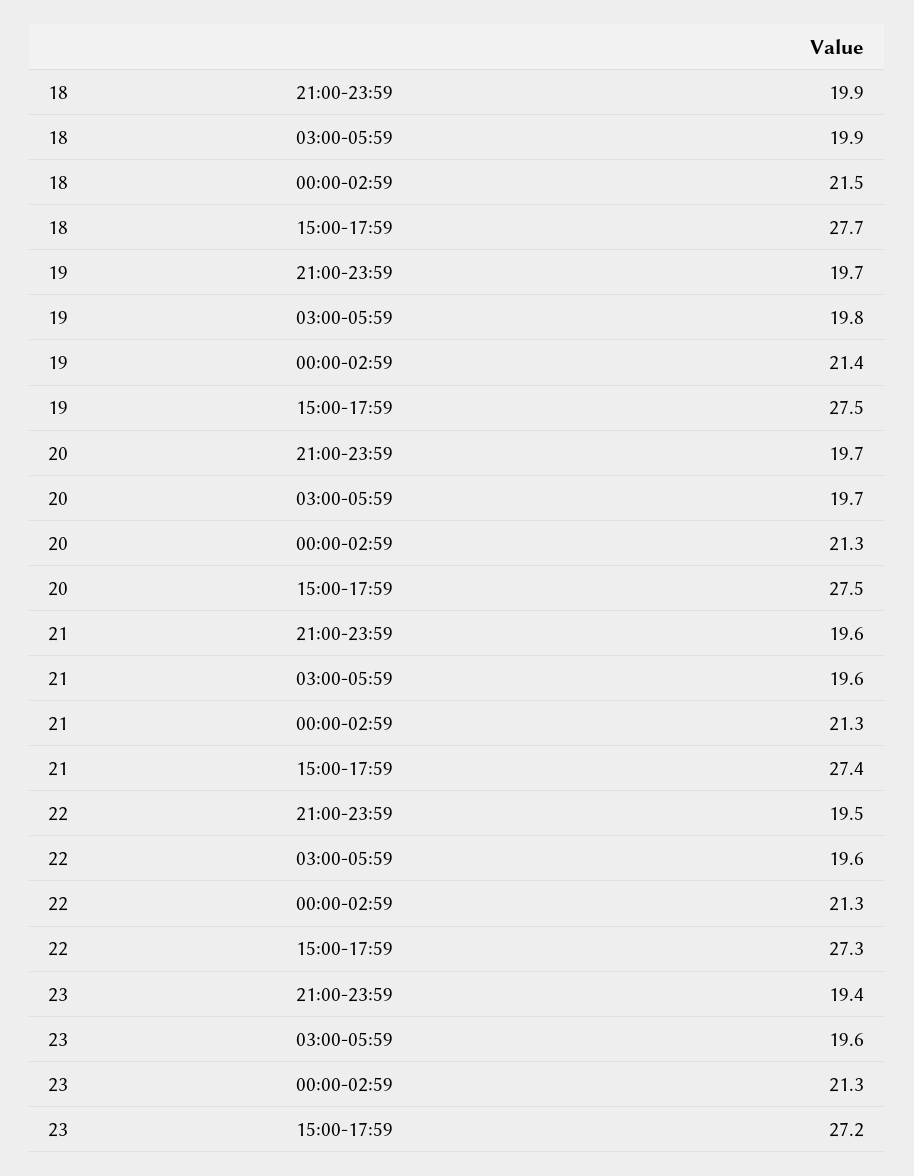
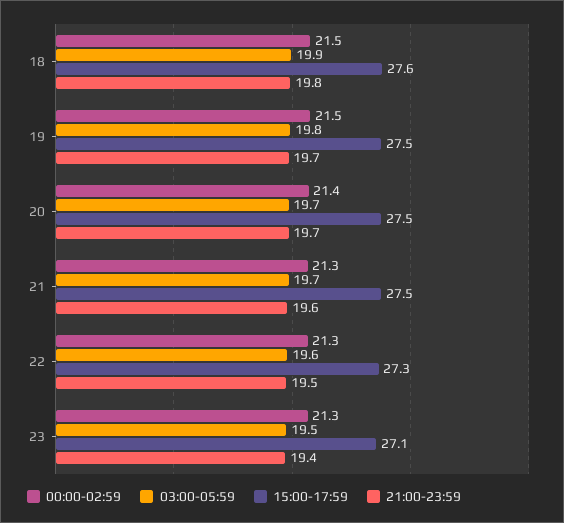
  {
    "21:00-23:59": {
-     "18": 19.9,
+     "18": 19.8,
      "19": 19.7,
      "20": 19.7,
      "21": 19.6,
      "22": 19.5,
      "23": 19.4
    },
    "03:00-05:59": {
      "18": 19.9,
      "19": 19.8,
      "20": 19.7,
-     "21": 19.6,
+     "21": 19.7,
      "22": 19.6,
-     "23": 19.6
+     "23": 19.5
    },
    "00:00-02:59": {
      "18": 21.5,
-     "19": 21.4,
+     "19": 21.5,
-     "20": 21.3,
+     "20": 21.4,
      "21": 21.3,
      "22": 21.3,
      "23": 21.3
    },
    "15:00-17:59": {
-     "18": 27.7,
+     "18": 27.6,
      "19": 27.5,
      "20": 27.5,
-     "21": 27.4,
+     "21": 27.5,
      "22": 27.3,
-     "23": 27.2
+     "23": 27.1
    }
  }

